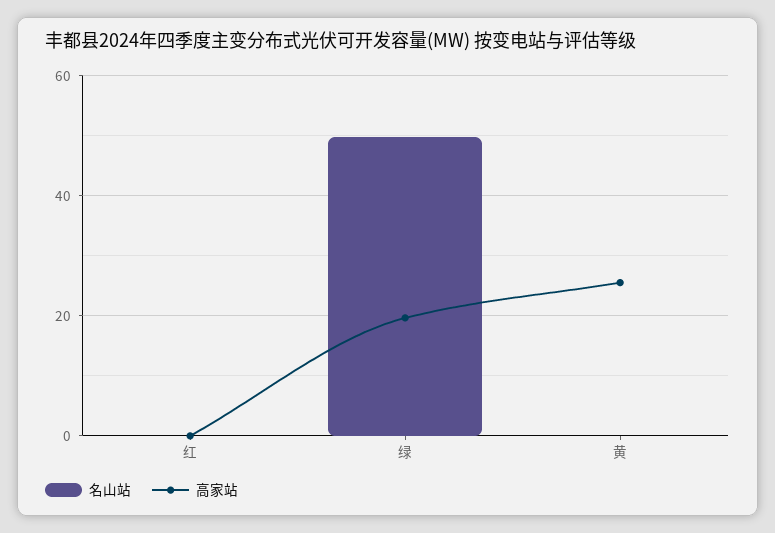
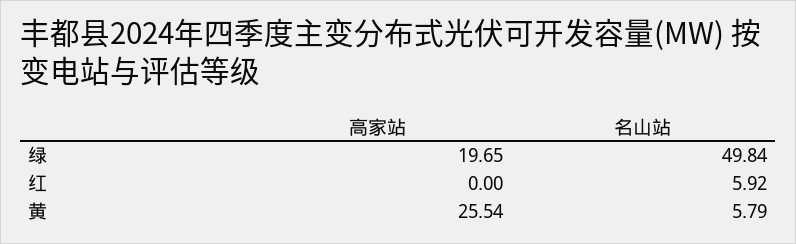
  {
    "名山站": {
-     "红": 0,
+     "红": 5.92,
      "绿": 49.84,
-     "黄": 0
+     "黄": 5.79
    },
    "高家站": {
      "红": 0,
      "绿": 19.65,
      "黄": 25.54
    }
  }

